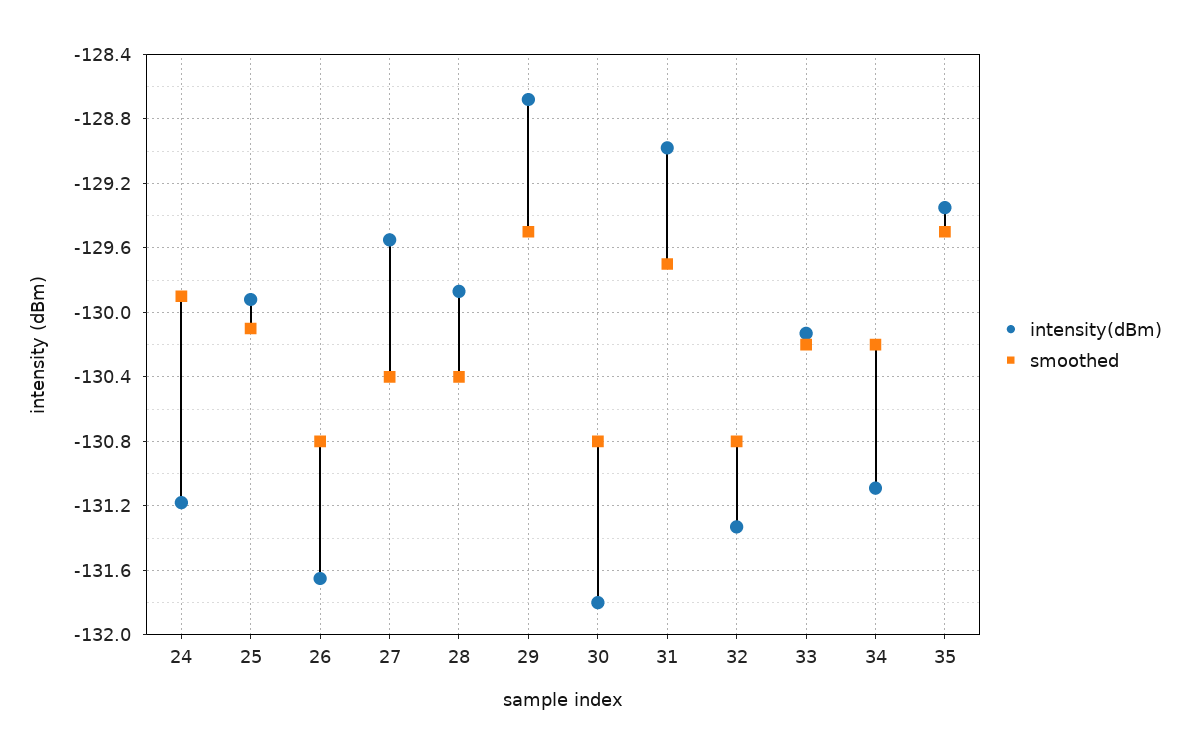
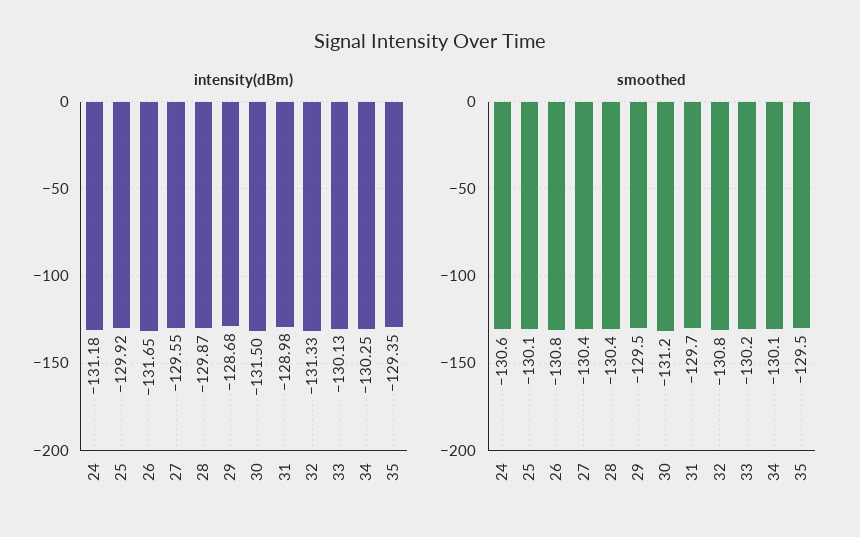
  {
    "intensity(dBm)": {
      "24": -131.18,
      "25": -129.92,
      "26": -131.65,
      "27": -129.55,
      "28": -129.87,
      "29": -128.68,
-     "30": -131.8,
+     "30": -131.5,
      "31": -128.98,
      "32": -131.33,
      "33": -130.13,
-     "34": -131.1,
+     "34": -130.25,
      "35": -129.35
    },
    "smoothed": {
-     "24": -129.9,
+     "24": -130.6,
      "25": -130.1,
      "26": -130.8,
      "27": -130.4,
      "28": -130.4,
      "29": -129.5,
-     "30": -130.8,
+     "30": -131.2,
      "31": -129.7,
      "32": -130.8,
      "33": -130.2,
-     "34": -130.2,
+     "34": -130.1,
      "35": -129.5
    }
  }

